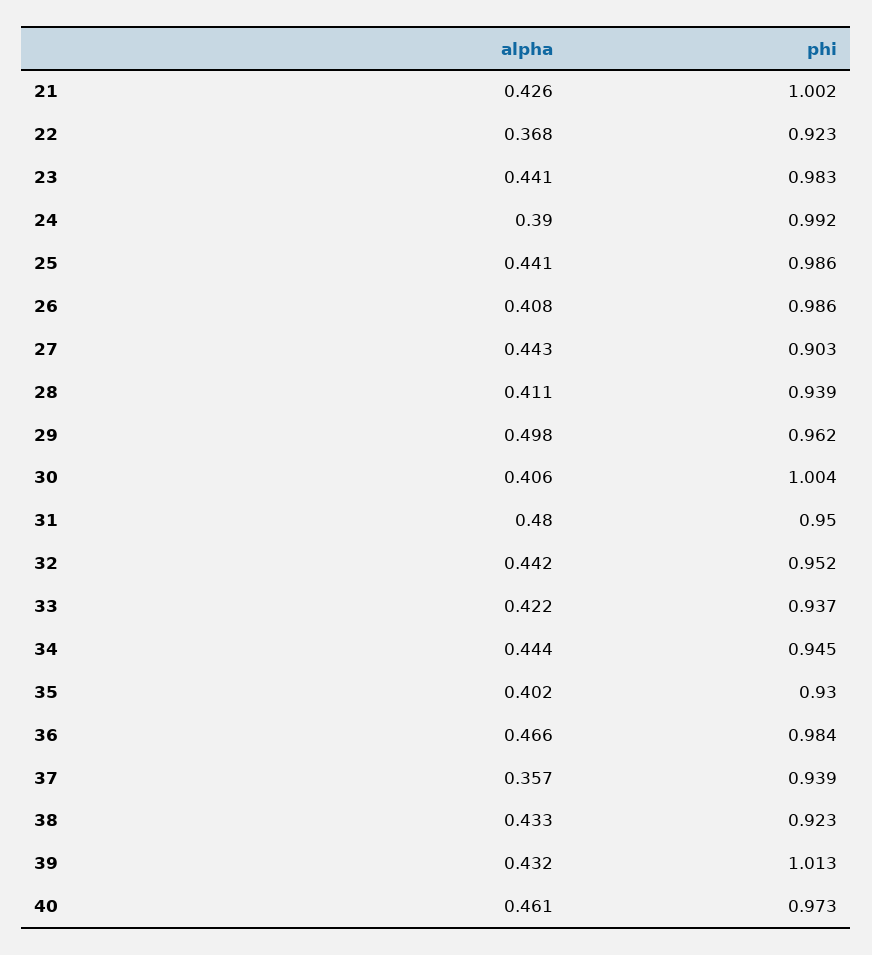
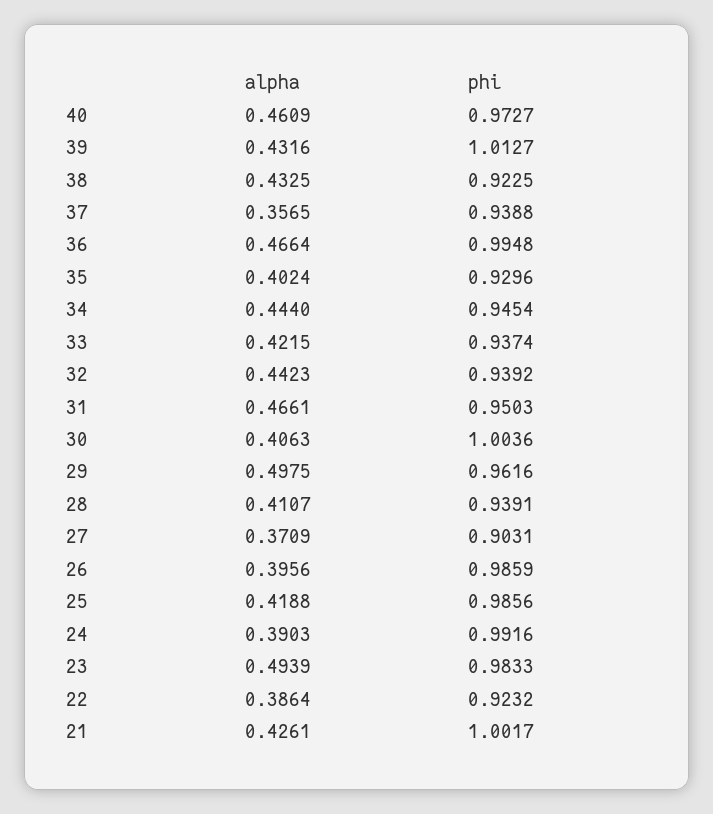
  {
    "alpha": {
      "21": 0.4261,
-     "22": 0.368,
+     "22": 0.3864,
-     "23": 0.441,
+     "23": 0.4939,
      "24": 0.3903,
-     "25": 0.441,
+     "25": 0.4188,
-     "26": 0.408,
+     "26": 0.3956,
-     "27": 0.443,
+     "27": 0.3709,
      "28": 0.4107,
      "29": 0.4975,
      "30": 0.4063,
-     "31": 0.48,
+     "31": 0.4661,
      "32": 0.4423,
      "33": 0.4215,
      "34": 0.444,
      "35": 0.4024,
      "36": 0.4664,
      "37": 0.3565,
      "38": 0.4325,
      "39": 0.4316,
      "40": 0.4609
    },
    "phi": {
      "21": 1.0017,
      "22": 0.9232,
      "23": 0.9833,
      "24": 0.9916,
      "25": 0.9856,
      "26": 0.9859,
      "27": 0.9031,
      "28": 0.9391,
      "29": 0.9616,
      "30": 1.0036,
      "31": 0.9503,
-     "32": 0.952,
+     "32": 0.9392,
      "33": 0.9374,
      "34": 0.9454,
      "35": 0.9296,
-     "36": 0.984,
+     "36": 0.9948,
      "37": 0.9388,
      "38": 0.9225,
      "39": 1.0127,
      "40": 0.9727
    }
  }

